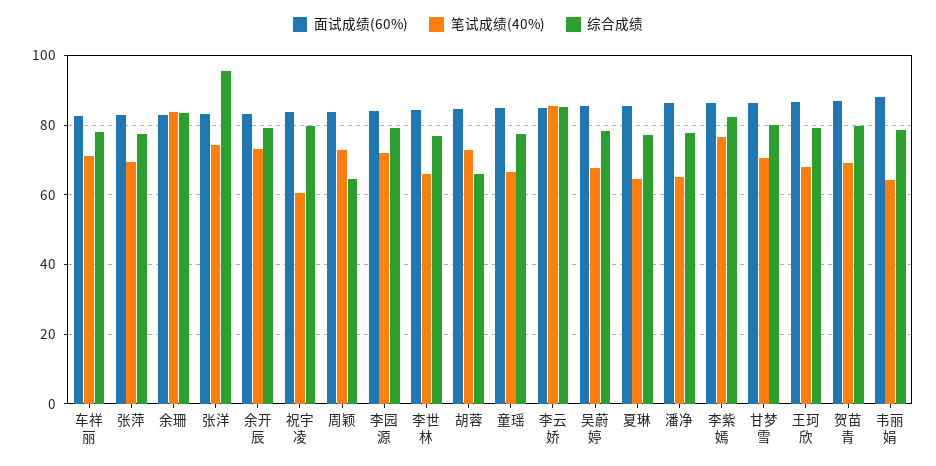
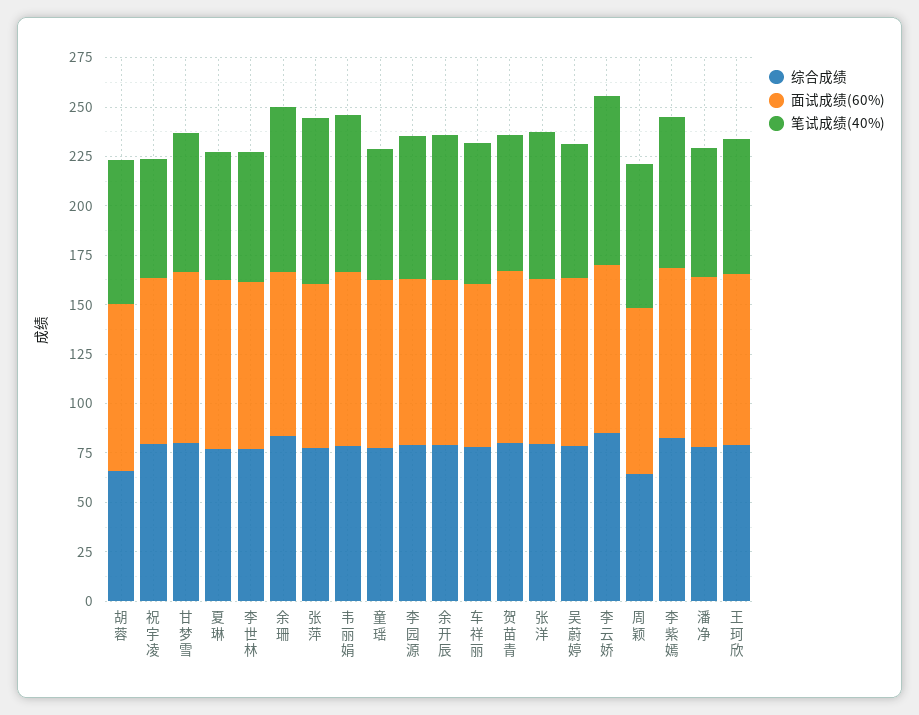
  {
    "面试成绩(60%)": {
      "车祥丽": 82,
      "张萍": 82,
      "余珊": 84,
      "张洋": 84,
      "余开辰": 84,
      "祝宇凌": 84,
      "周颖": 84,
      "李园源": 84,
      "李世林": 84,
      "胡蓉": 84,
      "童瑶": 84,
      "李云娇": 86,
      "吴蔚婷": 86,
      "夏琳": 86,
      "潘净": 86,
      "李紫嫣": 86,
      "甘梦雪": 86,
      "王珂欣": 86,
      "贺苗青": 88,
      "韦丽娟": 88
    },
    "笔试成绩(40%)": {
      "车祥丽": 72,
-     "张萍": 70,
+     "张萍": 85,
      "余珊": 84,
      "张洋": 74,
      "余开辰": 74,
      "祝宇凌": 60,
      "周颖": 72,
      "李园源": 72,
      "李世林": 66,
      "胡蓉": 72,
      "童瑶": 66,
      "李云娇": 86,
      "吴蔚婷": 68,
      "夏琳": 64,
      "潘净": 66,
      "李紫嫣": 76,
      "甘梦雪": 70,
      "王珂欣": 68,
      "贺苗青": 70,
-     "韦丽娟": 64
+     "韦丽娟": 80
    },
    "综合成绩": {
      "车祥丽": 78,
      "张萍": 78,
      "余珊": 84,
-     "张洋": 96,
+     "张洋": 80,
      "余开辰": 80,
      "祝宇凌": 80,
      "周颖": 64,
      "李园源": 80,
      "李世林": 76,
      "胡蓉": 66,
      "童瑶": 78,
      "李云娇": 86,
      "吴蔚婷": 78,
      "夏琳": 78,
      "潘净": 78,
      "李紫嫣": 82,
      "甘梦雪": 80,
      "王珂欣": 80,
      "贺苗青": 80,
      "韦丽娟": 78
    }
  }

